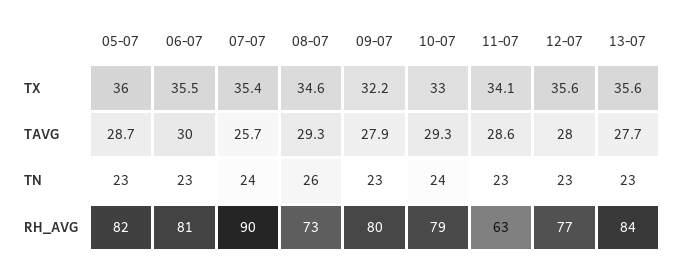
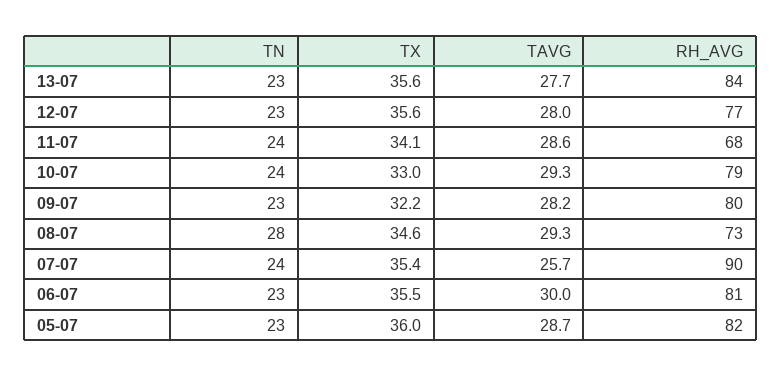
  {
    "05-07": {
      "TX": 36,
      "TAVG": 28.7,
      "TN": 23,
      "RH_AVG": 82
    },
    "06-07": {
      "TX": 35.5,
      "TAVG": 30,
      "TN": 23,
      "RH_AVG": 81
    },
    "07-07": {
      "TX": 35.4,
      "TAVG": 25.7,
      "TN": 24,
      "RH_AVG": 90
    },
    "08-07": {
      "TX": 34.6,
      "TAVG": 29.3,
-     "TN": 26,
+     "TN": 28,
      "RH_AVG": 73
    },
    "09-07": {
      "TX": 32.2,
-     "TAVG": 27.9,
+     "TAVG": 28.2,
      "TN": 23,
      "RH_AVG": 80
    },
    "10-07": {
      "TX": 33,
      "TAVG": 29.3,
      "TN": 24,
      "RH_AVG": 79
    },
    "11-07": {
      "TX": 34.1,
      "TAVG": 28.6,
-     "TN": 23,
+     "TN": 24,
-     "RH_AVG": 63
+     "RH_AVG": 68
    },
    "12-07": {
      "TX": 35.6,
      "TAVG": 28,
      "TN": 23,
      "RH_AVG": 77
    },
    "13-07": {
      "TX": 35.6,
      "TAVG": 27.7,
      "TN": 23,
      "RH_AVG": 84
    }
  }

